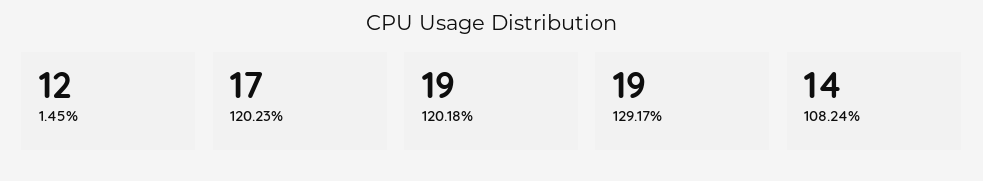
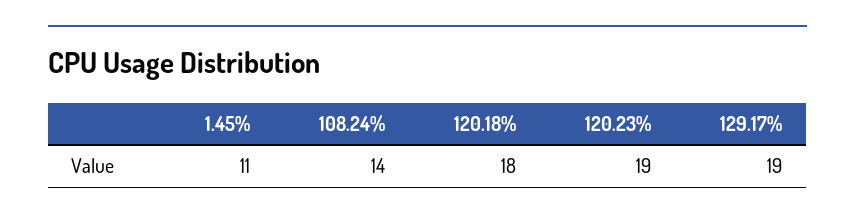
  {
-   "1.45%": 12,
+   "1.45%": 11,
-   "120.23%": 17,
+   "120.23%": 19,
-   "120.18%": 19,
+   "120.18%": 18,
    "129.17%": 19,
    "108.24%": 14
  }

